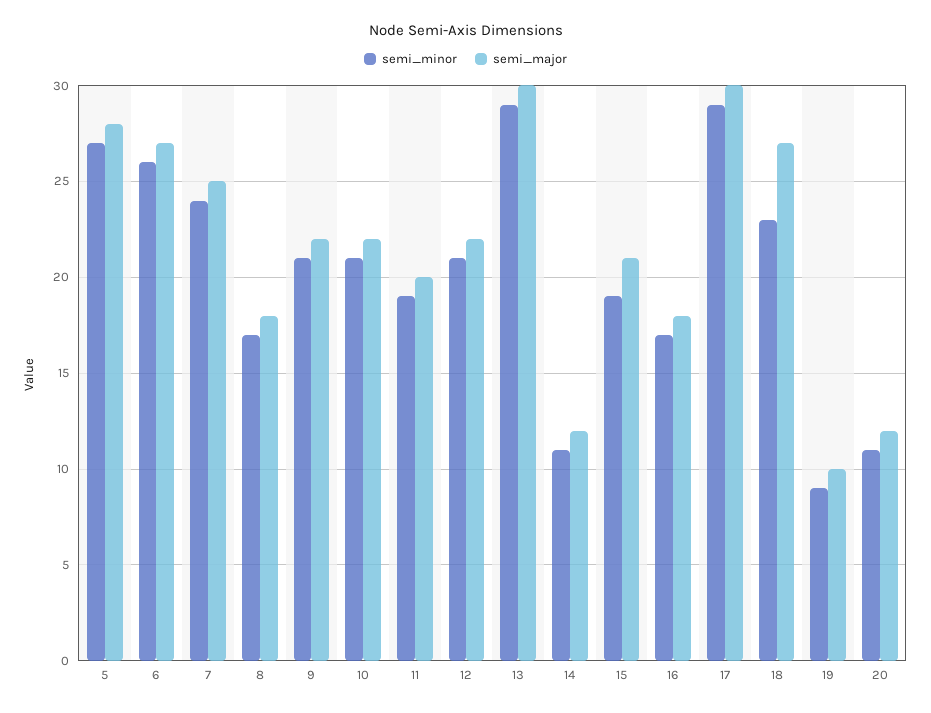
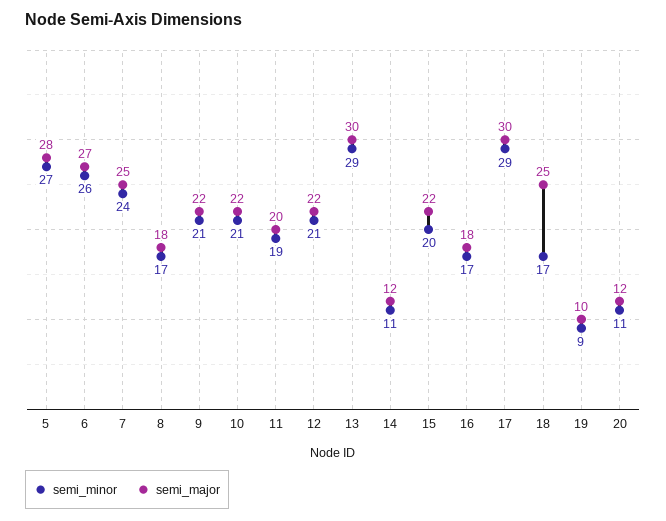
  {
    "semi_minor": {
      "5": 27,
      "6": 26,
      "7": 24,
      "8": 17,
      "9": 21,
      "10": 21,
      "11": 19,
      "12": 21,
      "13": 29,
      "14": 11,
-     "15": 19,
+     "15": 20,
      "16": 17,
      "17": 29,
-     "18": 23,
+     "18": 17,
      "19": 9,
      "20": 11
    },
    "semi_major": {
      "5": 28,
      "6": 27,
      "7": 25,
      "8": 18,
      "9": 22,
      "10": 22,
      "11": 20,
      "12": 22,
      "13": 30,
      "14": 12,
-     "15": 21,
+     "15": 22,
      "16": 18,
      "17": 30,
-     "18": 27,
+     "18": 25,
      "19": 10,
      "20": 12
    }
  }

